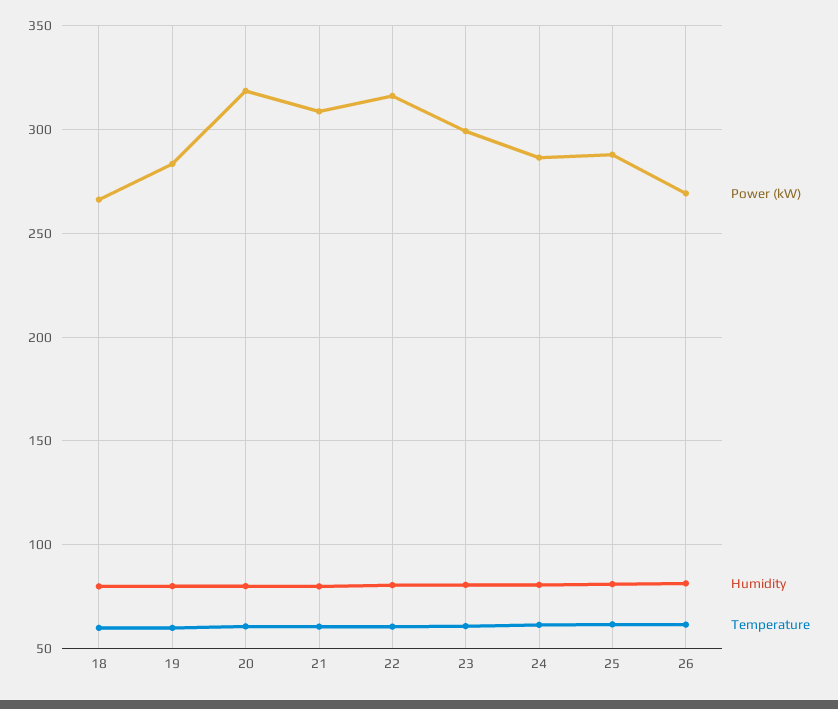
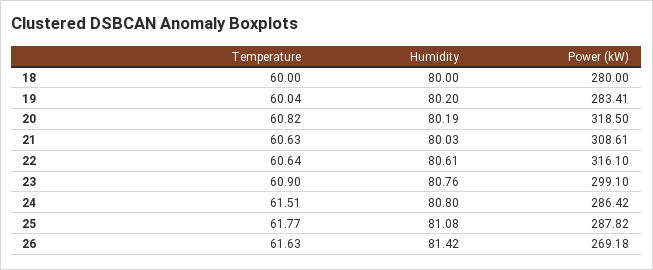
  {
    "Power (kW)": {
-     "18": 265,
+     "18": 280,
      "19": 283.41,
      "20": 318.5,
      "21": 308.61,
      "22": 316.1,
      "23": 299.1,
      "24": 286.42,
      "25": 287.82,
      "26": 269.18
    },
    "Humidity": {
      "18": 80,
      "19": 80.2,
      "20": 80.19,
      "21": 80.03,
      "22": 80.61,
      "23": 80.76,
      "24": 80.8,
      "25": 81.08,
      "26": 81.42
    },
    "Temperature": {
      "18": 60,
      "19": 60.04,
      "20": 60.82,
      "21": 60.63,
      "22": 60.64,
      "23": 60.9,
      "24": 61.51,
      "25": 61.77,
      "26": 61.63
    }
  }

